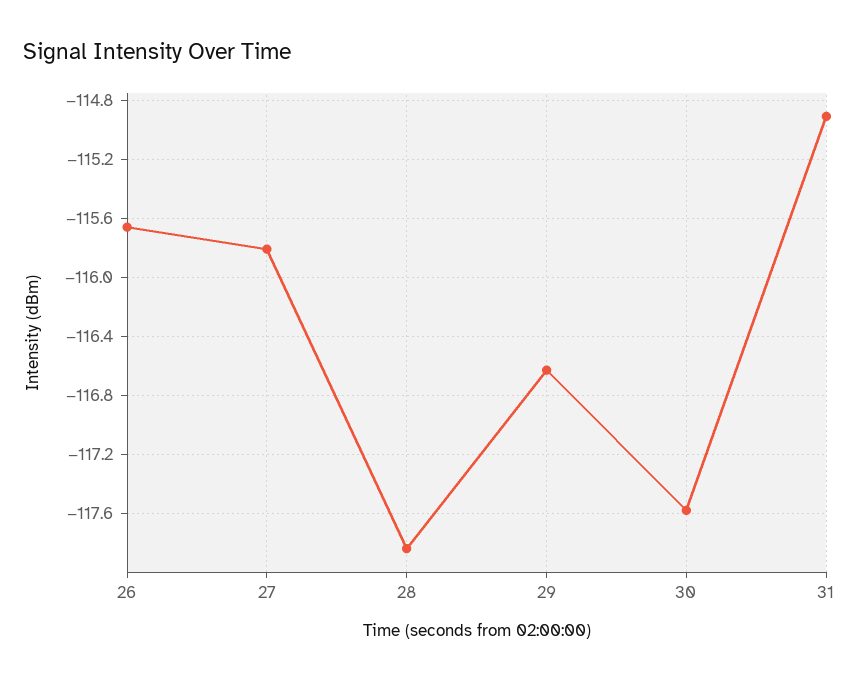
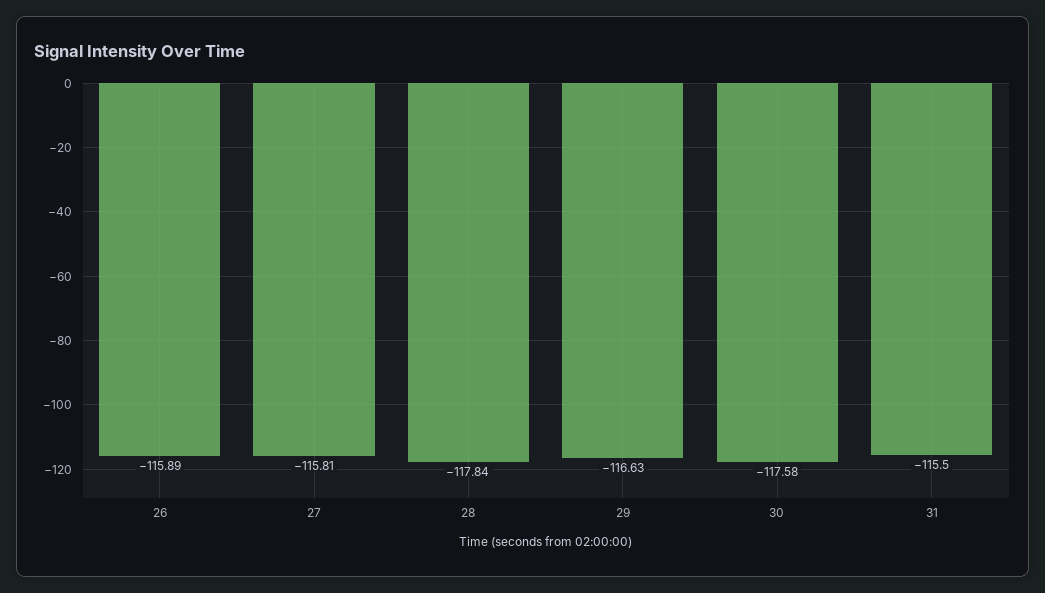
  {
-   "26": -115.65,
+   "26": -115.89,
    "27": -115.81,
    "28": -117.84,
    "29": -116.63,
    "30": -117.58,
-   "31": -114.9
+   "31": -115.5
  }

